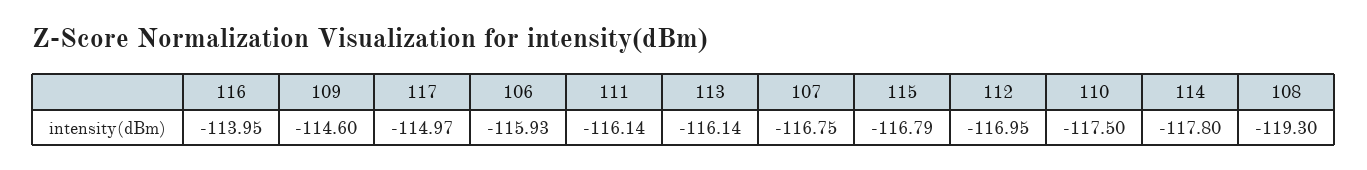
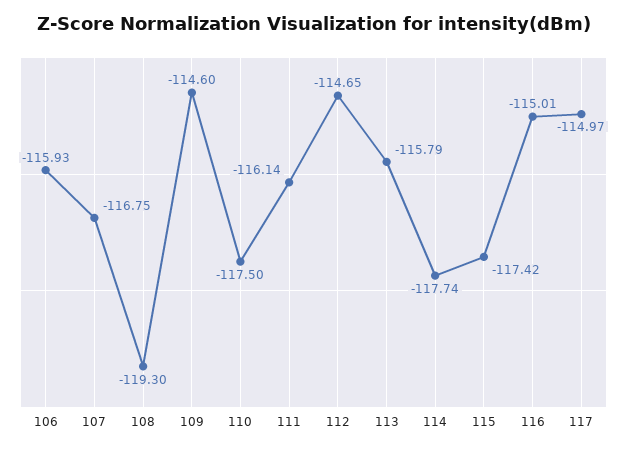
  {
-   "116": -113.95,
+   "116": -115.01,
    "109": -114.6,
    "117": -114.97,
    "106": -115.93,
    "111": -116.14,
-   "113": -116.14,
+   "113": -115.79,
    "107": -116.75,
-   "115": -116.79,
+   "115": -117.42,
-   "112": -116.95,
+   "112": -114.65,
    "110": -117.5,
-   "114": -117.8,
+   "114": -117.74,
    "108": -119.3
  }

